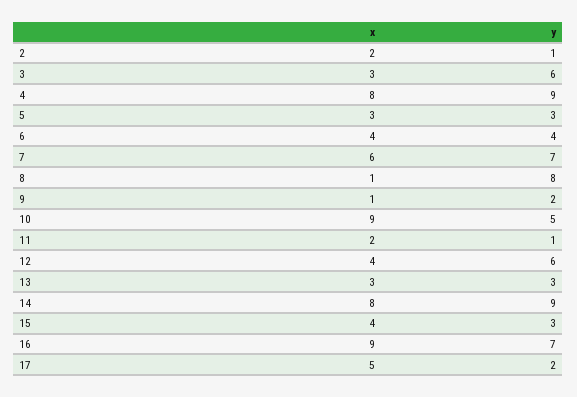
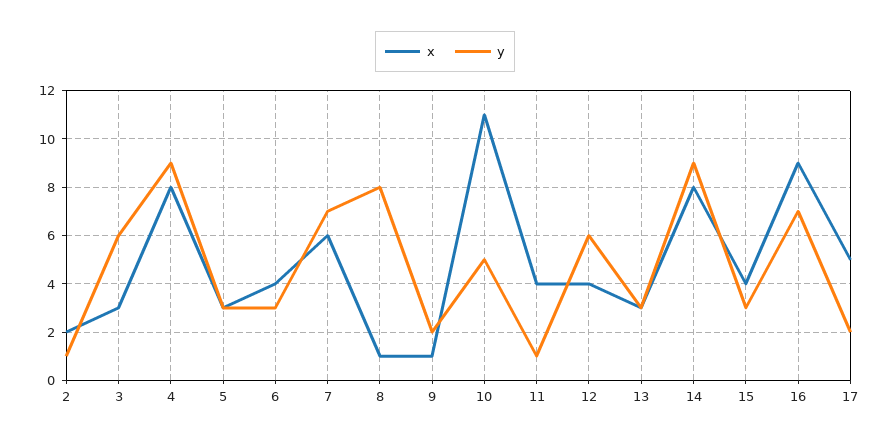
  {
    "x": {
      "2": 2,
      "3": 3,
      "4": 8,
      "5": 3,
      "6": 4,
      "7": 6,
      "8": 1,
      "9": 1,
-     "10": 9,
+     "10": 11,
-     "11": 2,
+     "11": 4,
      "12": 4,
      "13": 3,
      "14": 8,
      "15": 4,
      "16": 9,
      "17": 5
    },
    "y": {
      "2": 1,
      "3": 6,
      "4": 9,
      "5": 3,
-     "6": 4,
+     "6": 3,
      "7": 7,
      "8": 8,
      "9": 2,
      "10": 5,
      "11": 1,
      "12": 6,
      "13": 3,
      "14": 9,
      "15": 3,
      "16": 7,
      "17": 2
    }
  }

